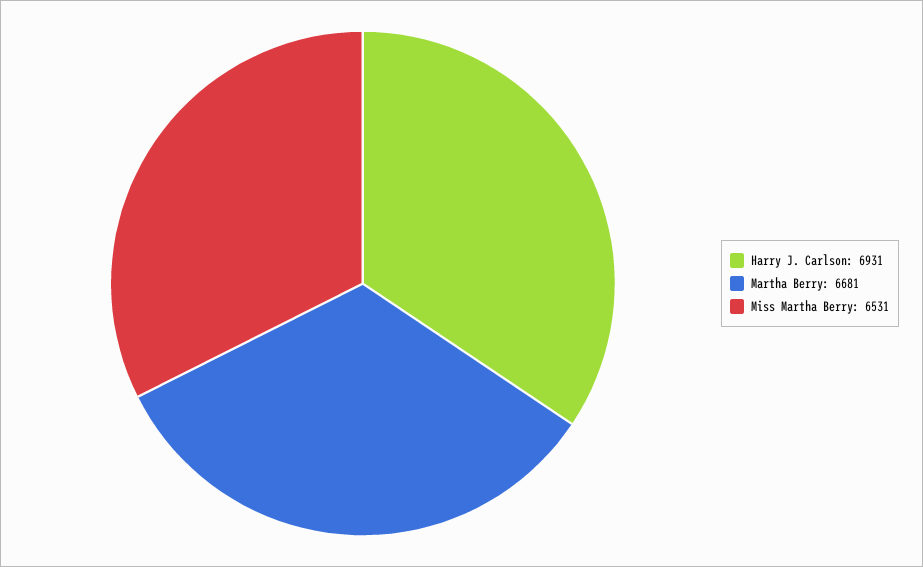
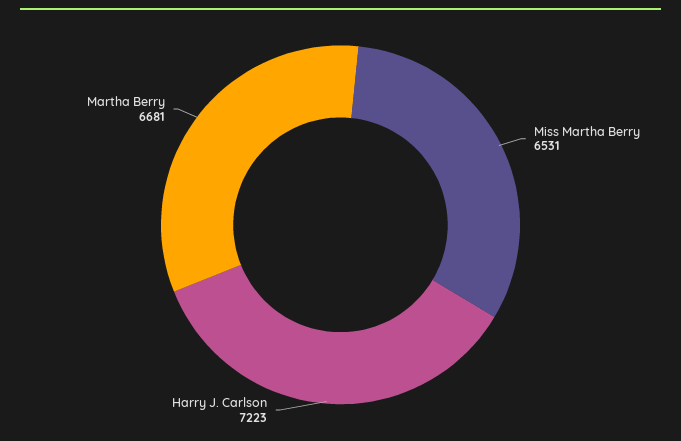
  {
-   "Harry J. Carlson": 6931,
+   "Harry J. Carlson": 7223,
    "Martha Berry": 6681,
    "Miss Martha Berry": 6531
  }

